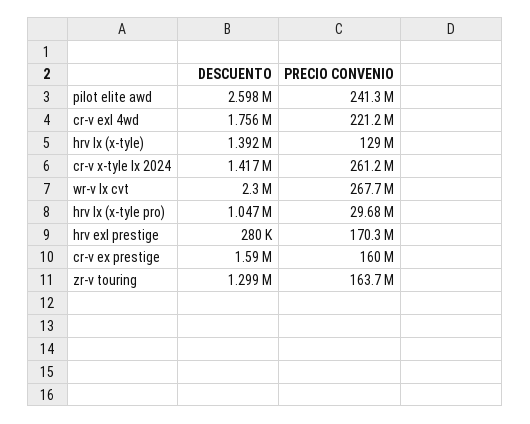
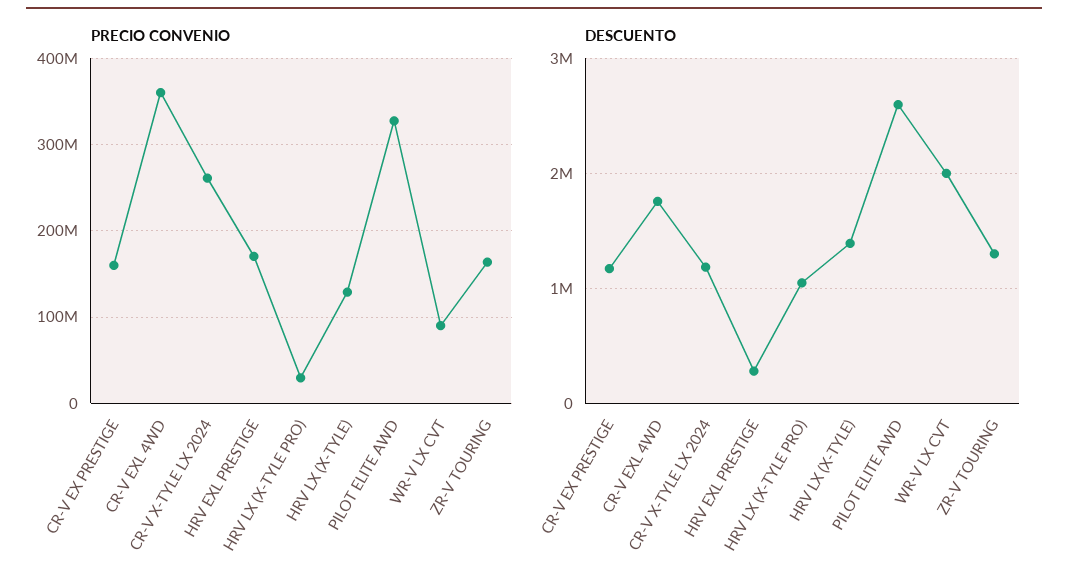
  {
    "DESCUENTO": {
      "pilot elite awd": 2598000,
      "cr-v exl 4wd": 1756000,
      "hrv lx (x-tyle)": 1392000,
-     "cr-v x-tyle lx 2024": 1417000,
+     "cr-v x-tyle lx 2024": 1200000,
-     "wr-v lx cvt": 2300000,
+     "wr-v lx cvt": 2000000,
      "hrv lx (x-tyle pro)": 1047000,
      "hrv exl prestige": 280000,
-     "cr-v ex prestige": 1590000,
+     "cr-v ex prestige": 1200000,
      "zr-v touring": 1299000
    },
    "PRECIO CONVENIO": {
-     "pilot elite awd": 241300000,
+     "pilot elite awd": 330000000,
-     "cr-v exl 4wd": 221200000,
+     "cr-v exl 4wd": 360000000,
      "hrv lx (x-tyle)": 129000000,
      "cr-v x-tyle lx 2024": 261200000,
-     "wr-v lx cvt": 267700000,
+     "wr-v lx cvt": 90000000,
      "hrv lx (x-tyle pro)": 29680000,
      "hrv exl prestige": 170300000,
      "cr-v ex prestige": 160000000,
      "zr-v touring": 163700000
    }
  }

